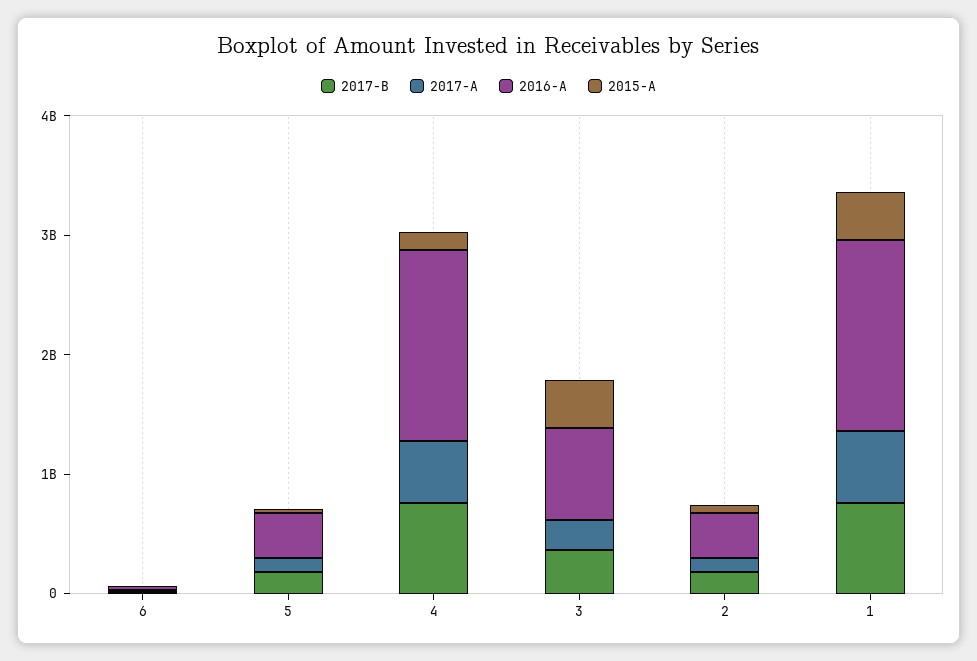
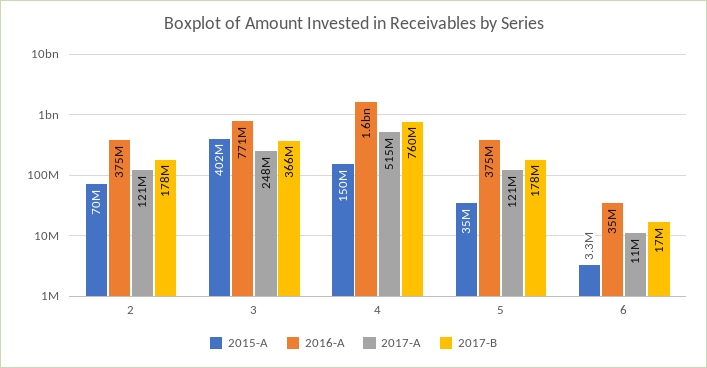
  {
    "2017-B": {
      "6": 17000000,
      "5": 178000000,
      "4": 760000000,
      "3": 366000000,
-     "2": 178000000,
+     "2": 178000000
-     "1": 800000000
    },
    "2017-A": {
      "6": 11000000,
      "5": 121000000,
      "4": 515000000,
      "3": 248000000,
-     "2": 121000000,
+     "2": 121000000
-     "1": 600000000
    },
    "2016-A": {
      "6": 35000000,
      "5": 375000000,
      "4": 1600000000,
      "3": 771000000,
-     "2": 375000000,
+     "2": 375000000
-     "1": 1600000000
    },
    "2015-A": {
      "6": 3300000,
      "5": 35000000,
      "4": 150000000,
      "3": 402000000,
-     "2": 70000000,
+     "2": 70000000
-     "1": 400000000
    }
  }

